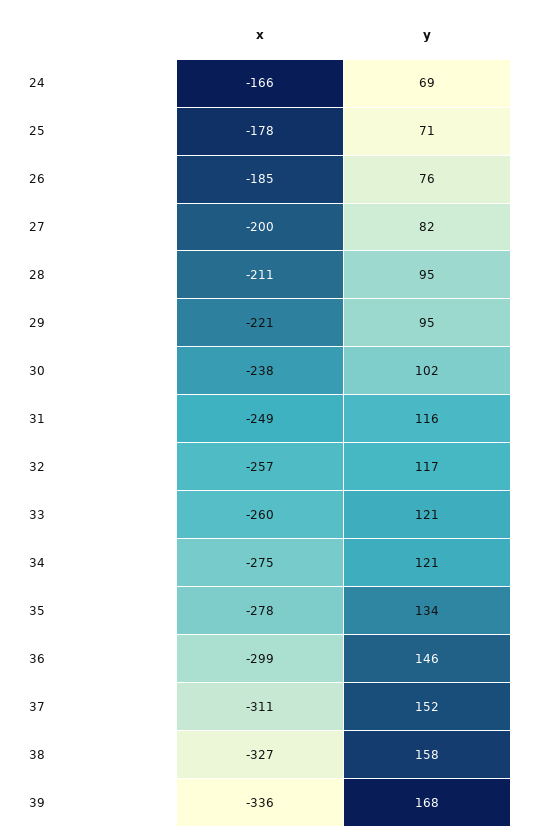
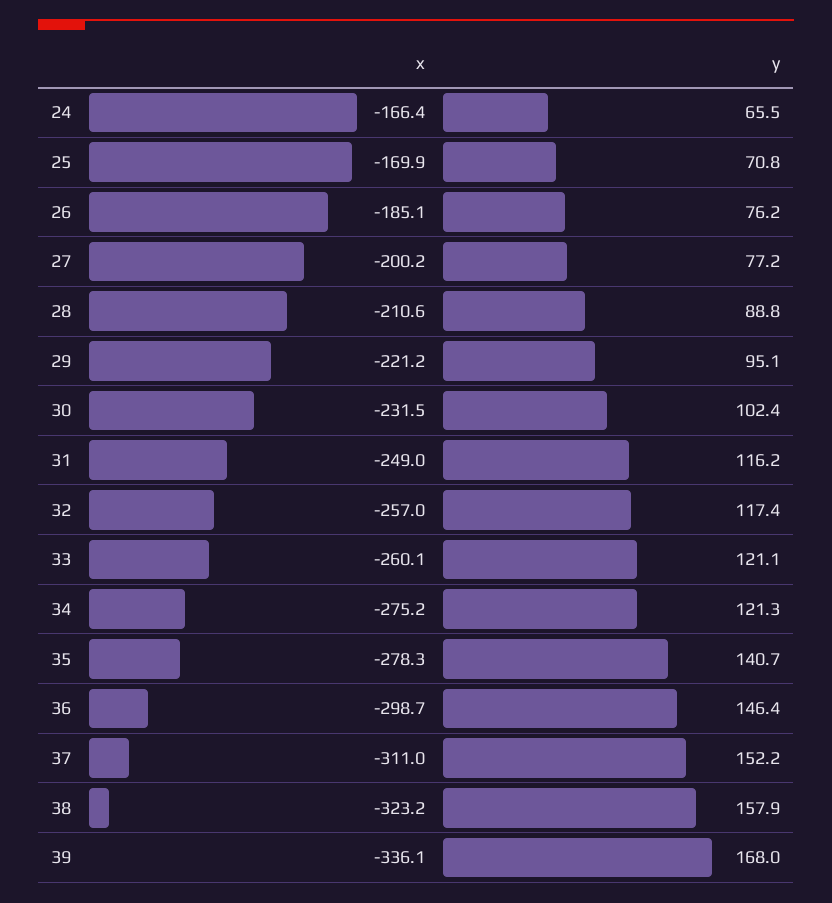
  {
    "x": {
      "24": -166.4,
-     "25": -178,
+     "25": -169.9,
      "26": -185.1,
      "27": -200.2,
      "28": -210.6,
      "29": -221.2,
-     "30": -238,
+     "30": -231.5,
      "31": -249,
      "32": -257,
      "33": -260.1,
      "34": -275.2,
      "35": -278.3,
      "36": -298.7,
      "37": -311,
-     "38": -327,
+     "38": -323.2,
      "39": -336.1
    },
    "y": {
-     "24": 69,
+     "24": 65.5,
      "25": 70.8,
      "26": 76.2,
-     "27": 82,
+     "27": 77.2,
-     "28": 95,
+     "28": 88.8,
      "29": 95.1,
      "30": 102.4,
      "31": 116.2,
      "32": 117.4,
      "33": 121.1,
      "34": 121.3,
-     "35": 134,
+     "35": 140.7,
      "36": 146.4,
      "37": 152.2,
      "38": 157.9,
      "39": 168
    }
  }

